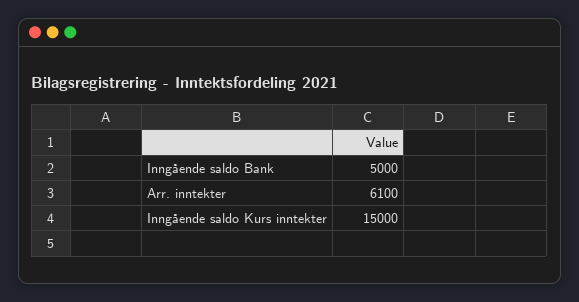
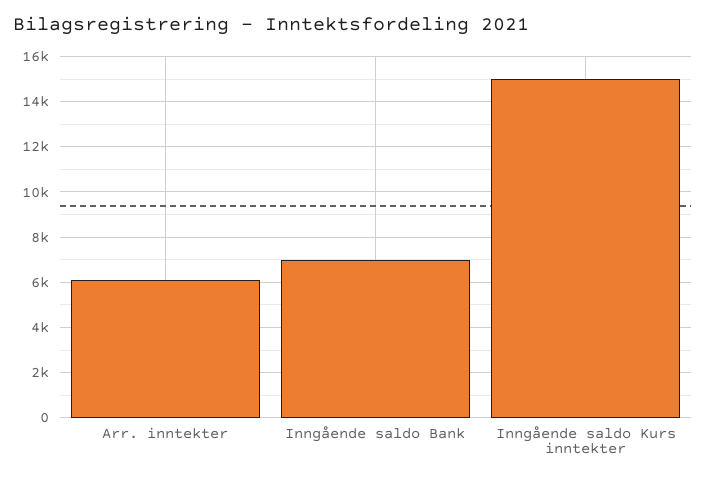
  {
-   "Inngående saldo Bank": 5000,
+   "Inngående saldo Bank": 7000,
    "Arr. inntekter": 6100,
    "Inngående saldo Kurs inntekter": 15000
  }

